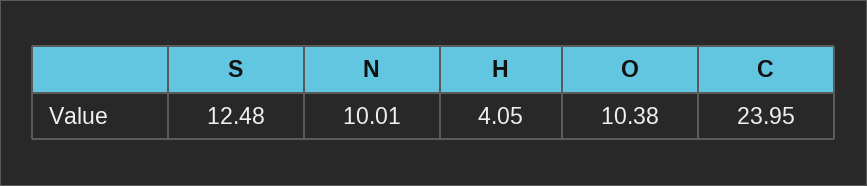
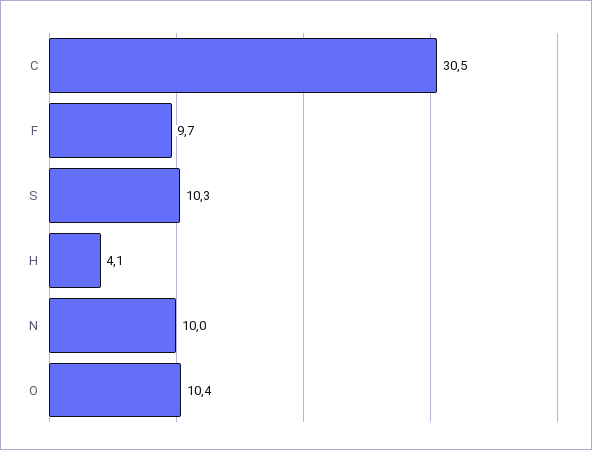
  {
-   "S": 12.48,
+   "S": 10.3,
    "N": 10.01,
    "H": 4.05,
    "O": 10.38,
-   "C": 23.95
+   "C": 30.5,
+   "F": 9.7
  }

